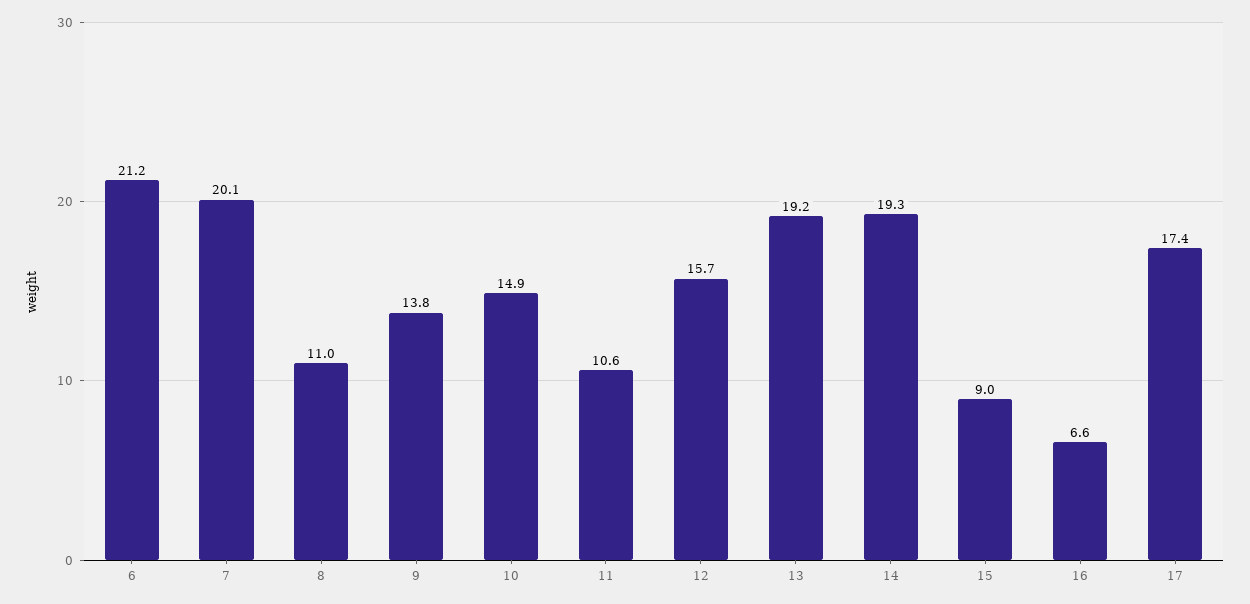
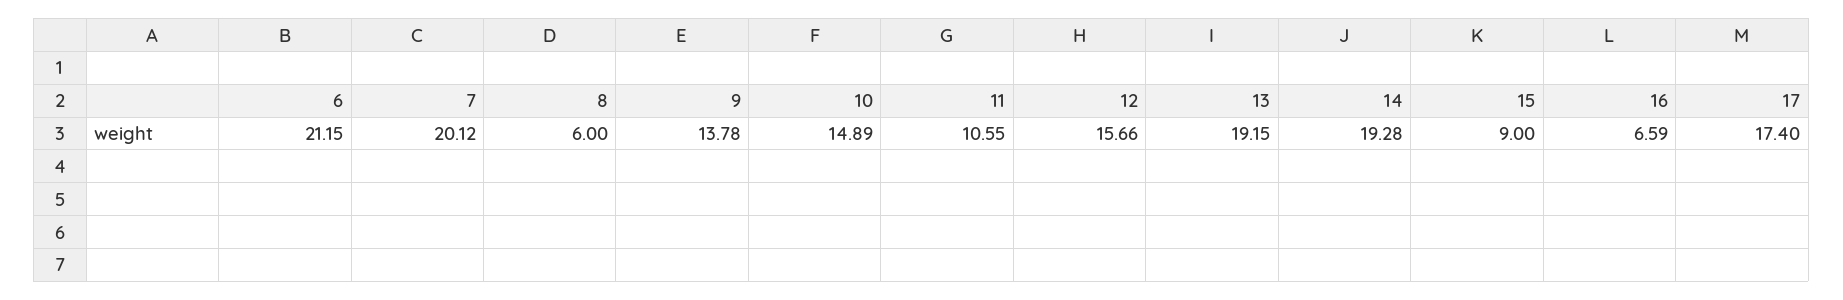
  {
    "6": 21.15,
    "7": 20.12,
-   "8": 11,
+   "8": 6,
    "9": 13.78,
    "10": 14.89,
    "11": 10.55,
    "12": 15.66,
    "13": 19.15,
    "14": 19.28,
    "15": 9,
    "16": 6.59,
    "17": 17.4
  }

